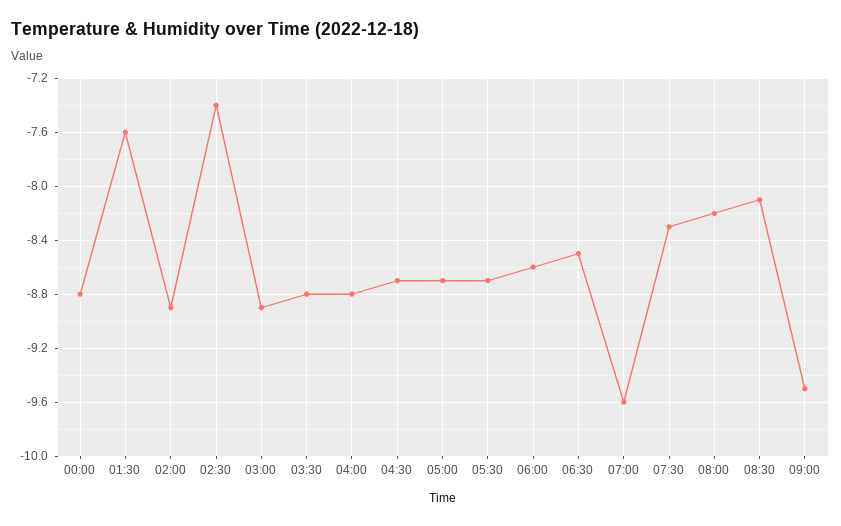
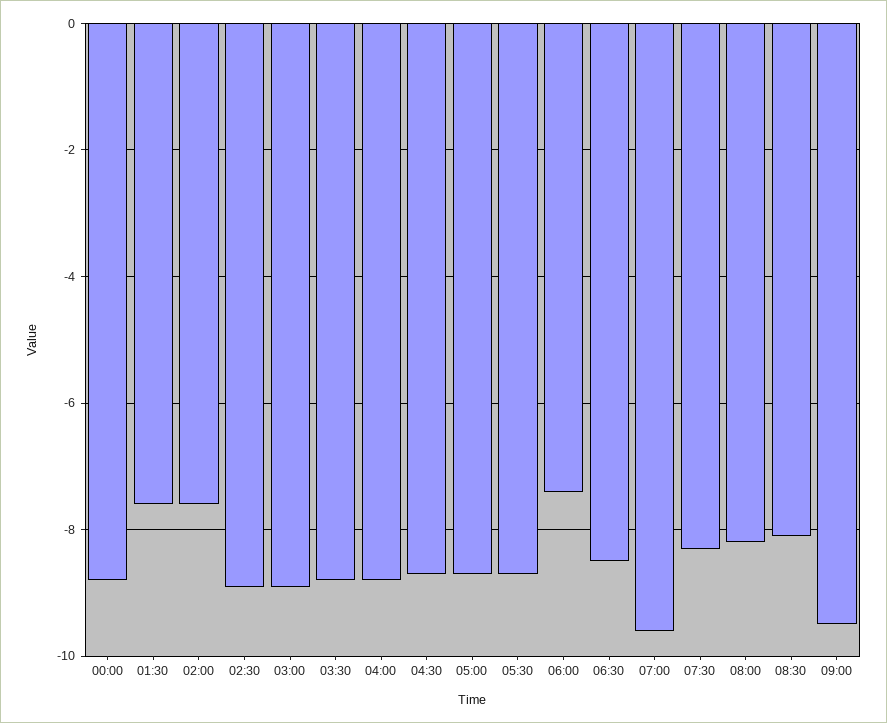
  {
    "00:00": -8.8,
    "01:30": -7.6,
-   "02:00": -8.9,
+   "02:00": -7.5,
-   "02:30": -7.4,
+   "02:30": -9,
    "03:00": -8.9,
    "03:30": -8.8,
    "04:00": -8.8,
    "04:30": -8.7,
    "05:00": -8.7,
    "05:30": -8.7,
-   "06:00": -8.6,
+   "06:00": -7.5,
    "06:30": -8.5,
    "07:00": -9.6,
    "07:30": -8.3,
    "08:00": -8.2,
    "08:30": -8.1,
    "09:00": -9.5
  }

